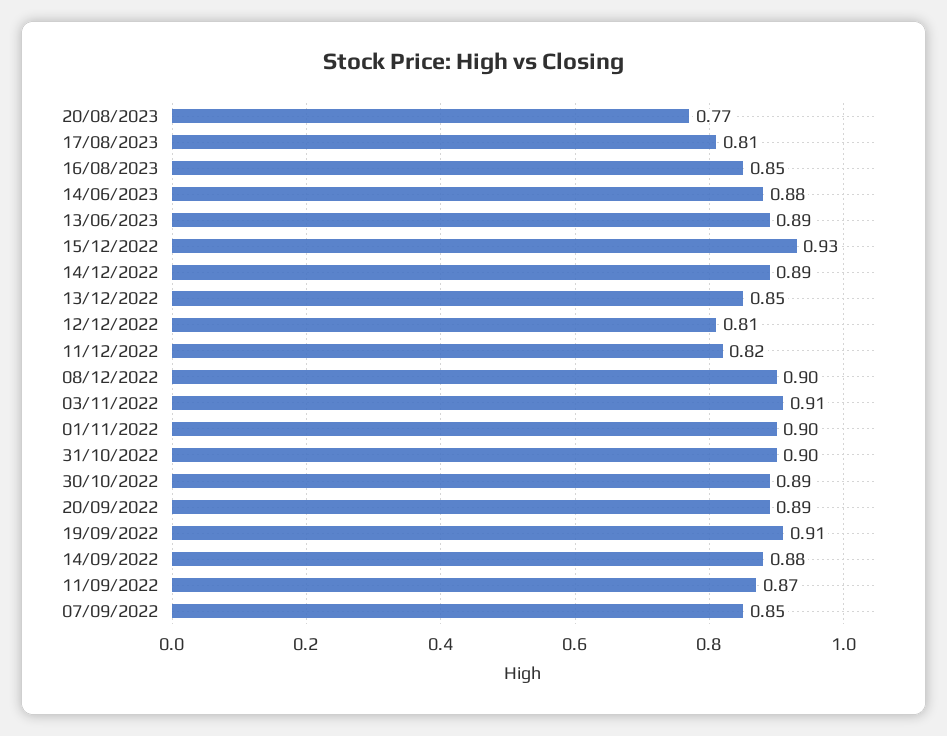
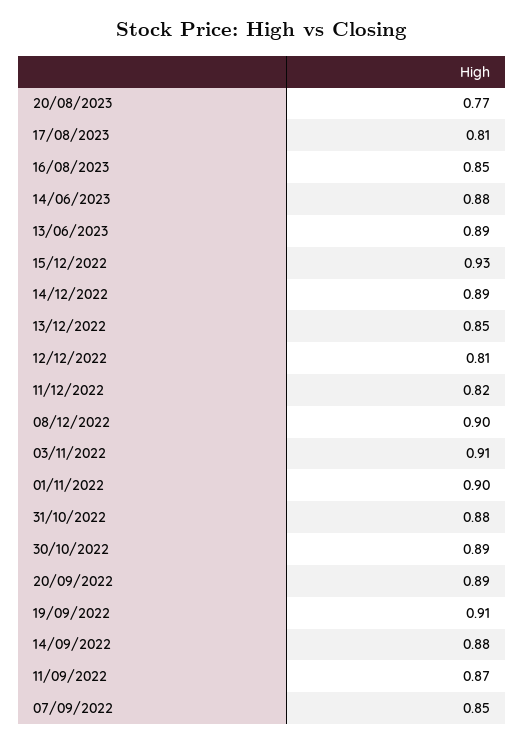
  {
    "20/08/2023": 0.77,
    "17/08/2023": 0.81,
    "16/08/2023": 0.85,
    "14/06/2023": 0.88,
    "13/06/2023": 0.89,
    "15/12/2022": 0.93,
    "14/12/2022": 0.89,
    "13/12/2022": 0.85,
    "12/12/2022": 0.81,
    "11/12/2022": 0.82,
    "08/12/2022": 0.9,
    "03/11/2022": 0.91,
    "01/11/2022": 0.9,
-   "31/10/2022": 0.9,
+   "31/10/2022": 0.88,
    "30/10/2022": 0.89,
    "20/09/2022": 0.89,
    "19/09/2022": 0.91,
    "14/09/2022": 0.88,
    "11/09/2022": 0.87,
    "07/09/2022": 0.85
  }

